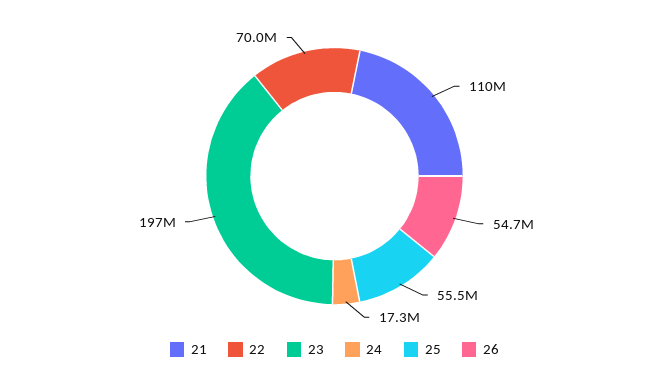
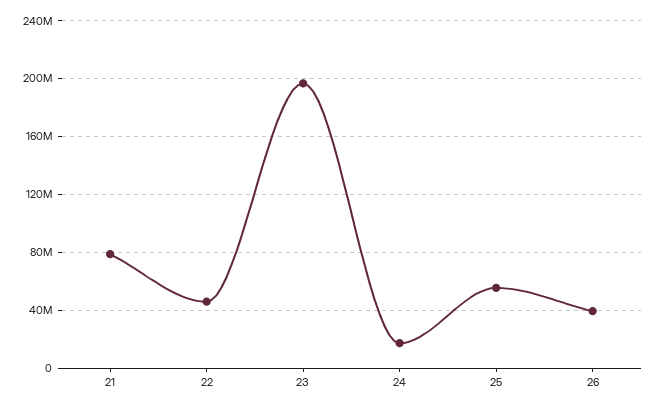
  {
-   "21": 110000000,
+   "21": 80000000,
-   "22": 70000000,
+   "22": 45000000,
    "23": 197000000,
    "24": 17300000,
    "25": 55500000,
-   "26": 54700000
+   "26": 40000000
  }

